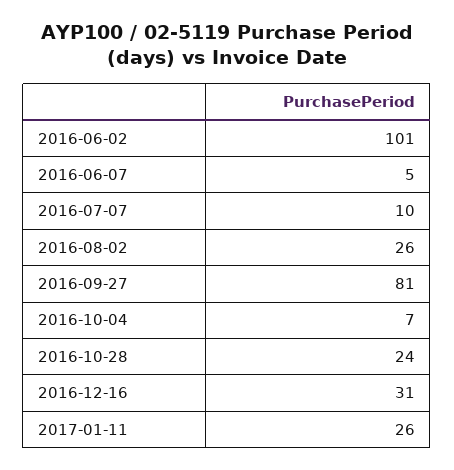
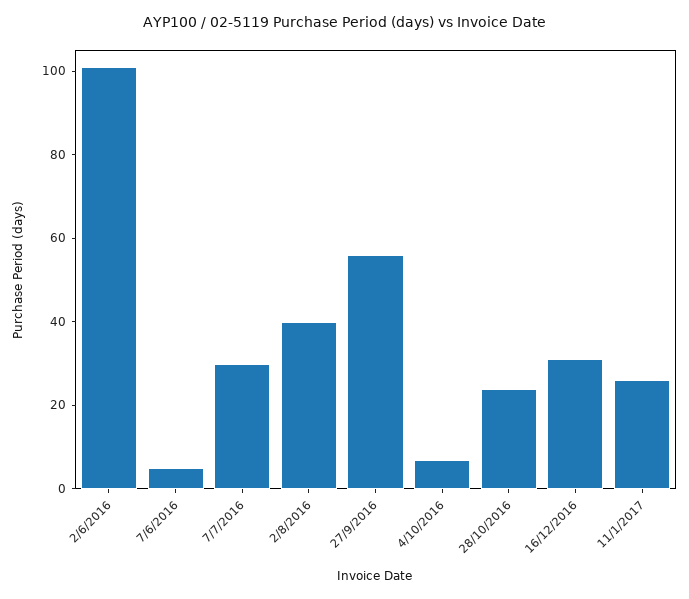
  {
    "2016-06-02": 101,
    "2016-06-07": 5,
-   "2016-07-07": 10,
+   "2016-07-07": 30,
-   "2016-08-02": 26,
+   "2016-08-02": 40,
-   "2016-09-27": 81,
+   "2016-09-27": 55,
    "2016-10-04": 7,
    "2016-10-28": 24,
    "2016-12-16": 31,
    "2017-01-11": 26
  }

